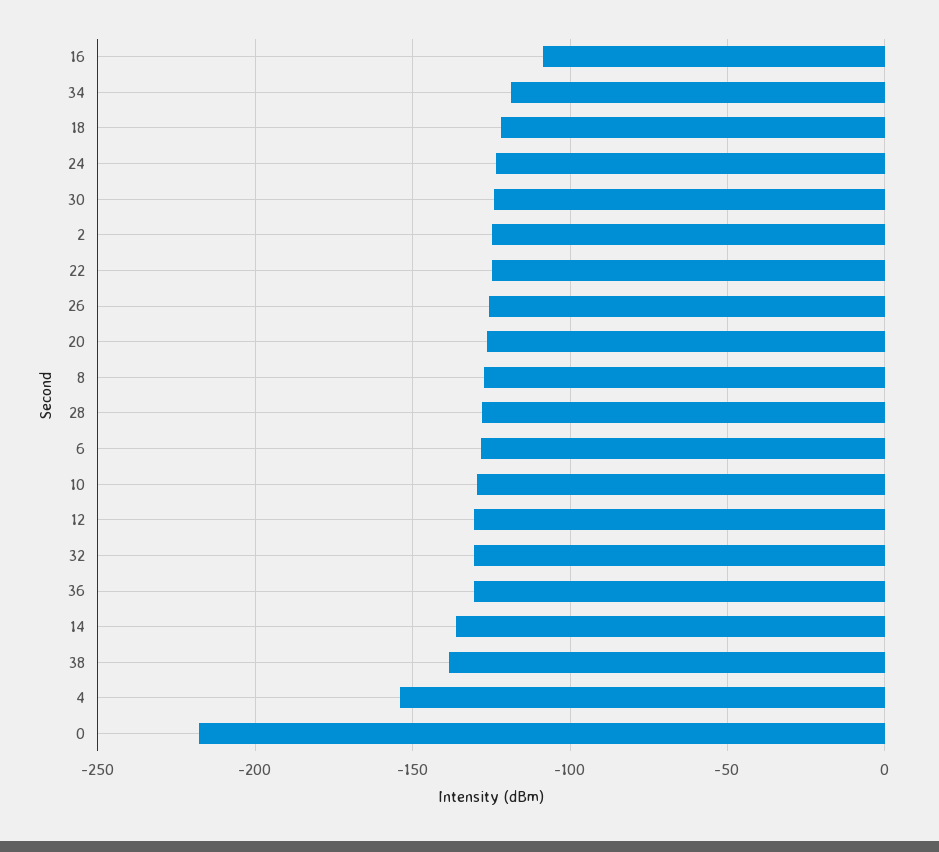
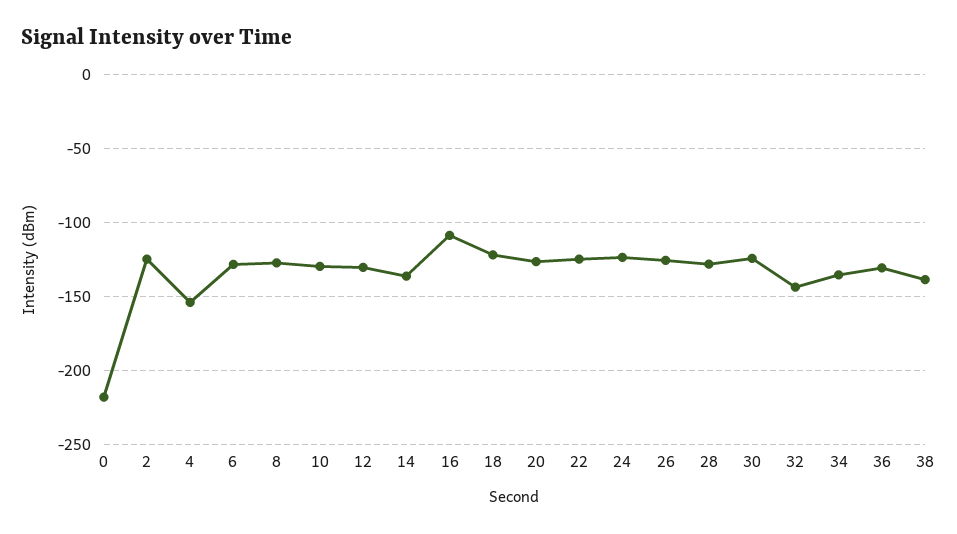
  {
    "16": -110,
-   "34": -120,
+   "34": -135,
    "18": -120,
    "24": -125,
    "30": -125,
    "2": -125,
    "22": -125,
    "26": -125,
    "20": -125,
    "8": -125,
    "28": -130,
    "6": -130,
    "10": -130,
    "12": -130,
-   "32": -130,
+   "32": -145,
    "36": -130,
    "14": -135,
    "38": -140,
    "4": -155,
    "0": -220
  }

